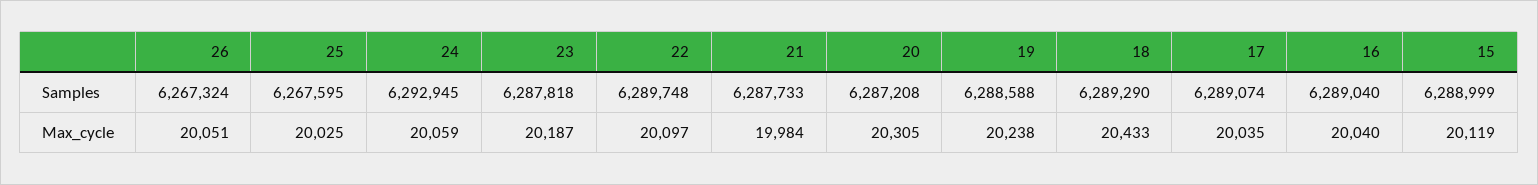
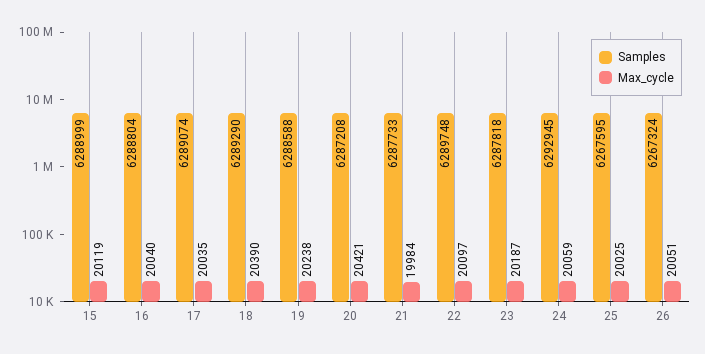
  {
    "Samples": {
      "26": 6267324,
      "25": 6267595,
      "24": 6292945,
      "23": 6287818,
      "22": 6289748,
      "21": 6287733,
      "20": 6287208,
      "19": 6288588,
      "18": 6289290,
      "17": 6289074,
-     "16": 6289040,
+     "16": 6288804,
      "15": 6288999
    },
    "Max_cycle": {
      "26": 20051,
      "25": 20025,
      "24": 20059,
      "23": 20187,
      "22": 20097,
      "21": 19984,
-     "20": 20305,
+     "20": 20421,
      "19": 20238,
-     "18": 20433,
+     "18": 20390,
      "17": 20035,
      "16": 20040,
      "15": 20119
    }
  }

